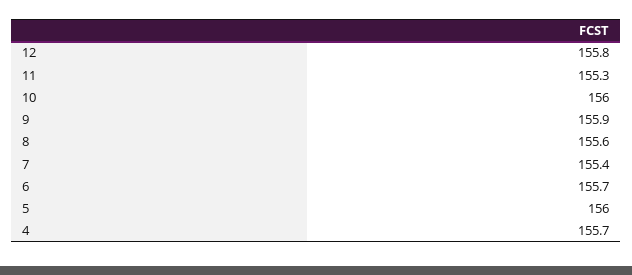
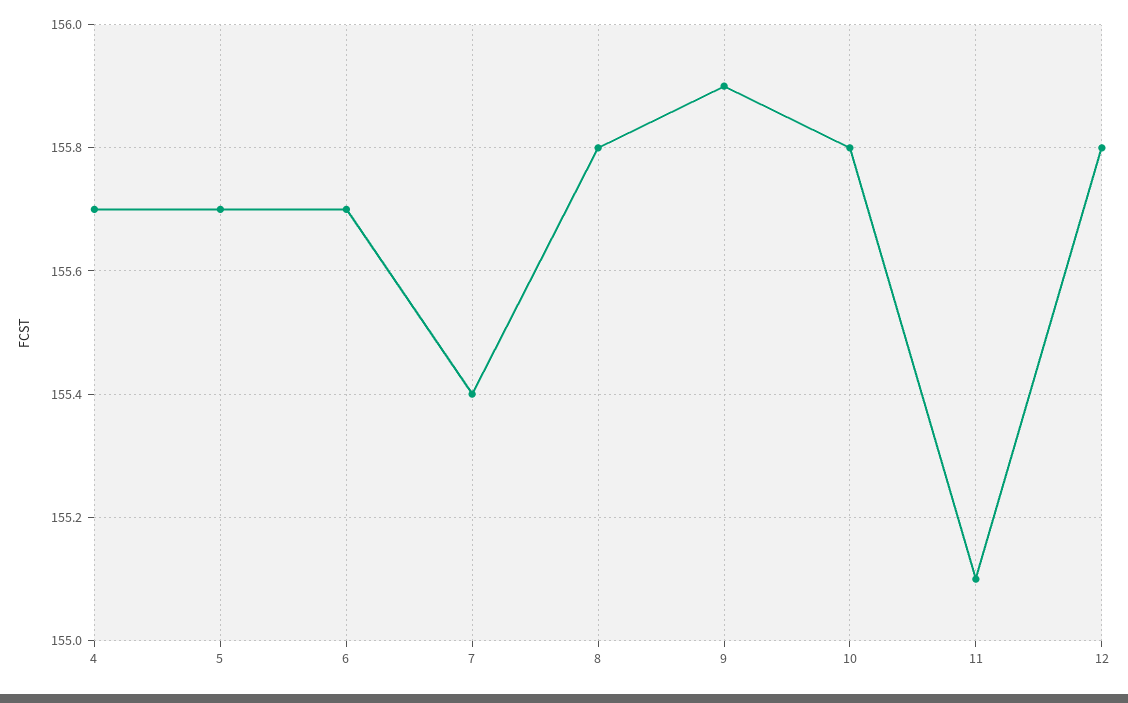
  {
    "12": 155.8,
-   "11": 155.3,
+   "11": 155.1,
-   "10": 156,
+   "10": 155.8,
    "9": 155.9,
-   "8": 155.6,
+   "8": 155.8,
    "7": 155.4,
    "6": 155.7,
-   "5": 156,
+   "5": 155.7,
    "4": 155.7
  }

